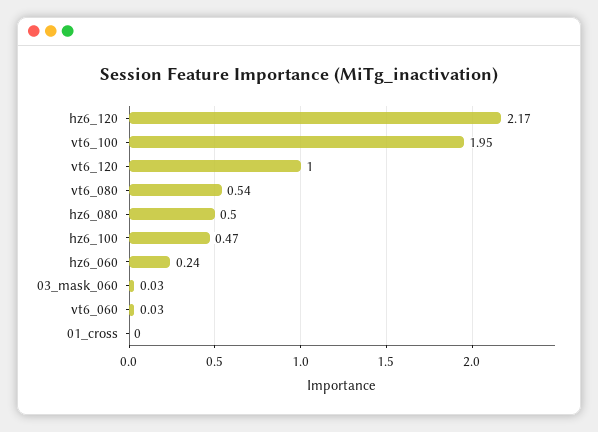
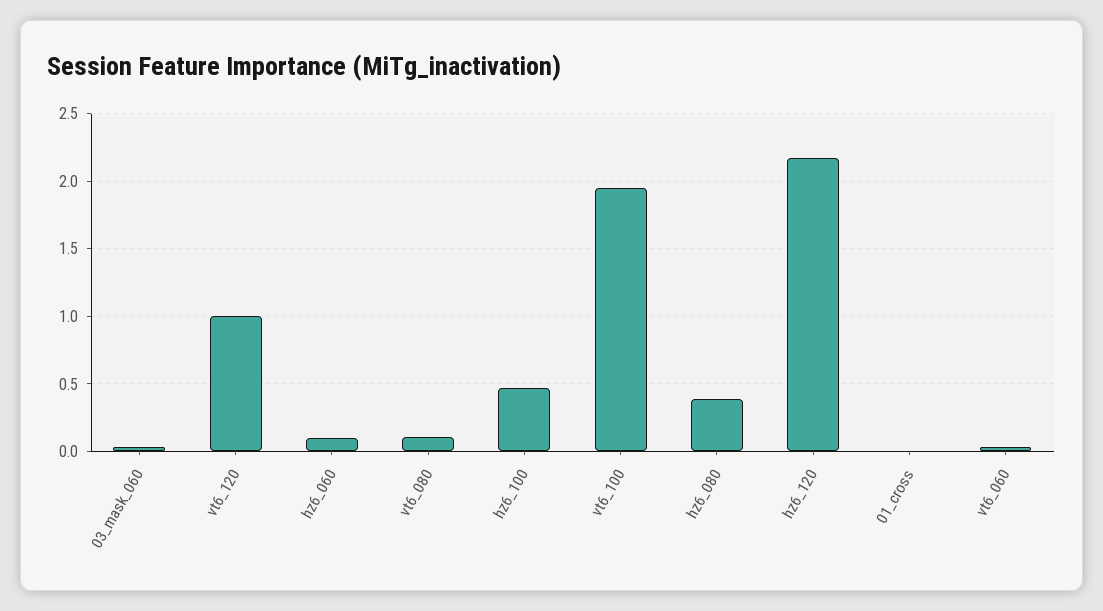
  {
    "hz6_120": 2.17,
    "vt6_100": 1.95,
    "vt6_120": 1,
-   "vt6_080": 0.54,
+   "vt6_080": 0.1,
-   "hz6_080": 0.5,
+   "hz6_080": 0.4,
    "hz6_100": 0.47,
-   "hz6_060": 0.24,
+   "hz6_060": 0.1,
    "03_mask_060": 0.03,
    "vt6_060": 0.03,
    "01_cross": 0
  }

